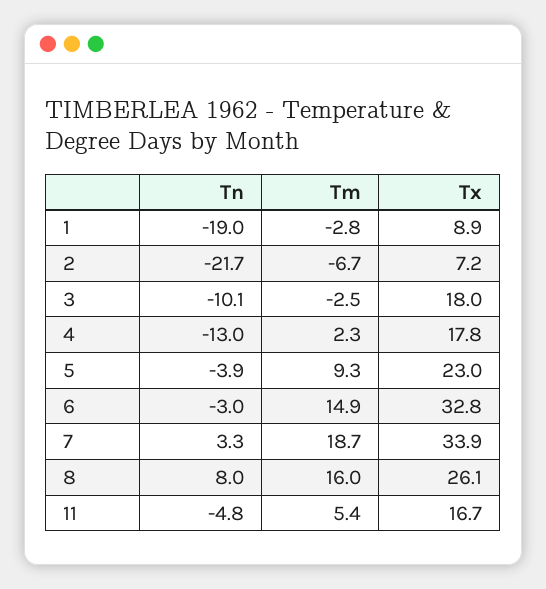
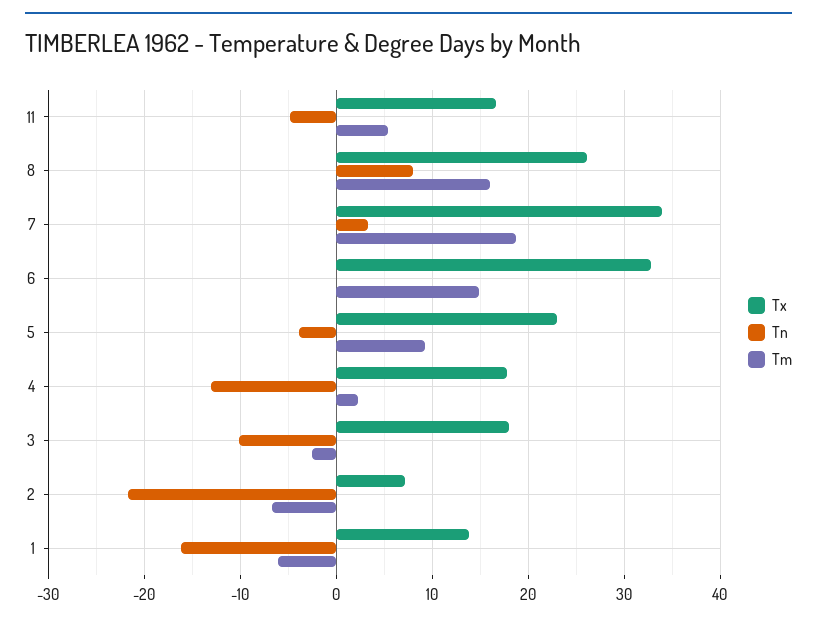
  {
    "Tn": {
-     "1": -19,
+     "1": -16,
      "2": -21.7,
      "3": -10.1,
      "4": -13,
      "5": -3.9,
-     "6": -3,
+     "6": 0,
      "7": 3.3,
      "8": 8,
      "11": -4.8
    },
    "Tm": {
-     "1": -2.8,
+     "1": -6,
      "2": -6.7,
      "3": -2.5,
      "4": 2.3,
      "5": 9.3,
      "6": 14.9,
      "7": 18.7,
      "8": 16,
      "11": 5.4
    },
    "Tx": {
-     "1": 8.9,
+     "1": 14,
      "2": 7.2,
      "3": 18,
      "4": 17.8,
      "5": 23,
      "6": 32.8,
      "7": 33.9,
      "8": 26.1,
      "11": 16.7
    }
  }

